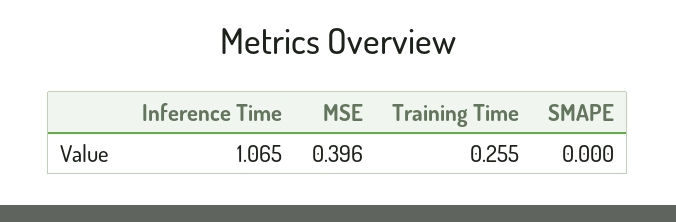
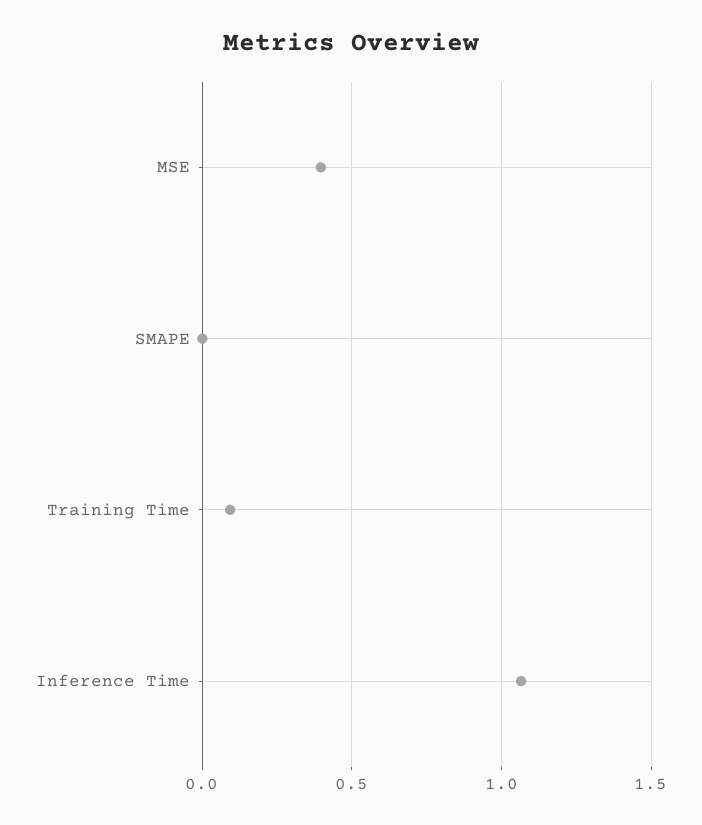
  {
    "Inference Time": 1.065,
    "MSE": 0.396,
-   "Training Time": 0.255,
+   "Training Time": 0.1,
    "SMAPE": 0
  }

